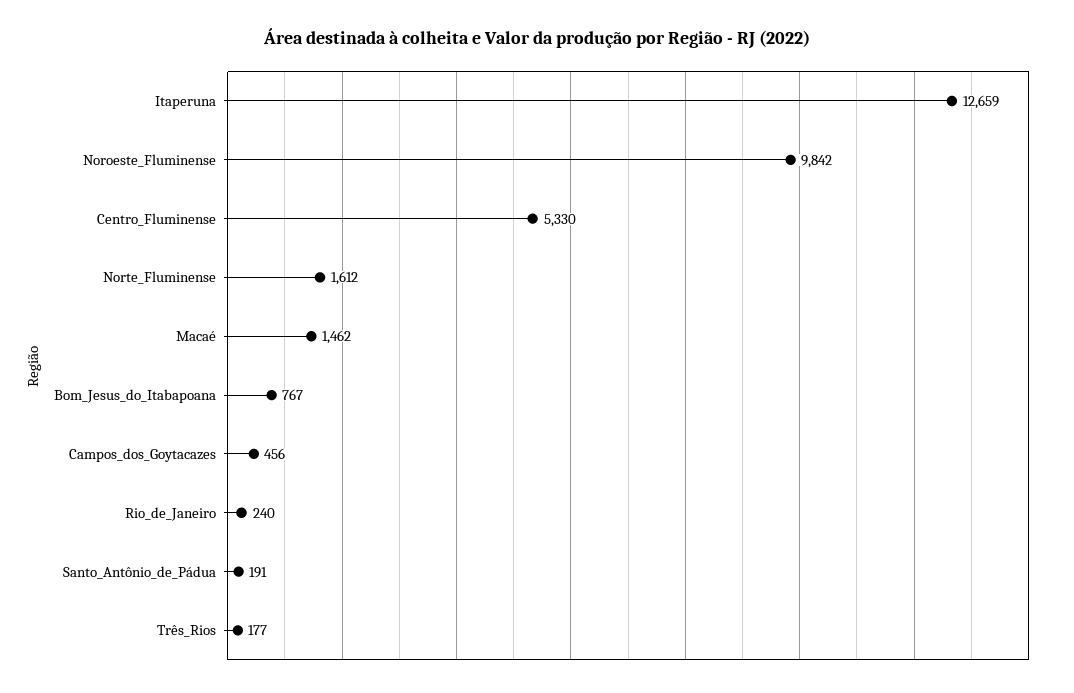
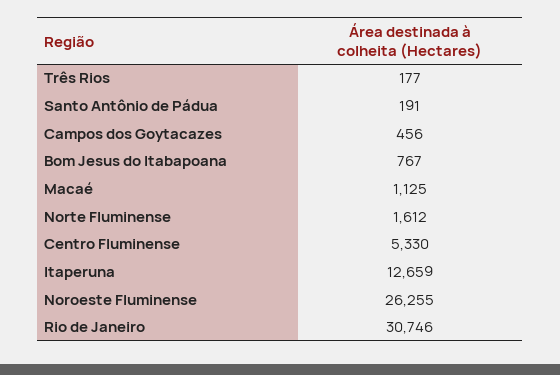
  {
    "Itaperuna": 12659,
-   "Noroeste_Fluminense": 9842,
+   "Noroeste_Fluminense": 26255,
    "Centro_Fluminense": 5330,
    "Norte_Fluminense": 1612,
-   "Macaé": 1462,
+   "Macaé": 1125,
    "Bom_Jesus_do_Itabapoana": 767,
    "Campos_dos_Goytacazes": 456,
-   "Rio_de_Janeiro": 240,
+   "Rio_de_Janeiro": 30746,
    "Santo_Antônio_de_Pádua": 191,
    "Três_Rios": 177
  }

